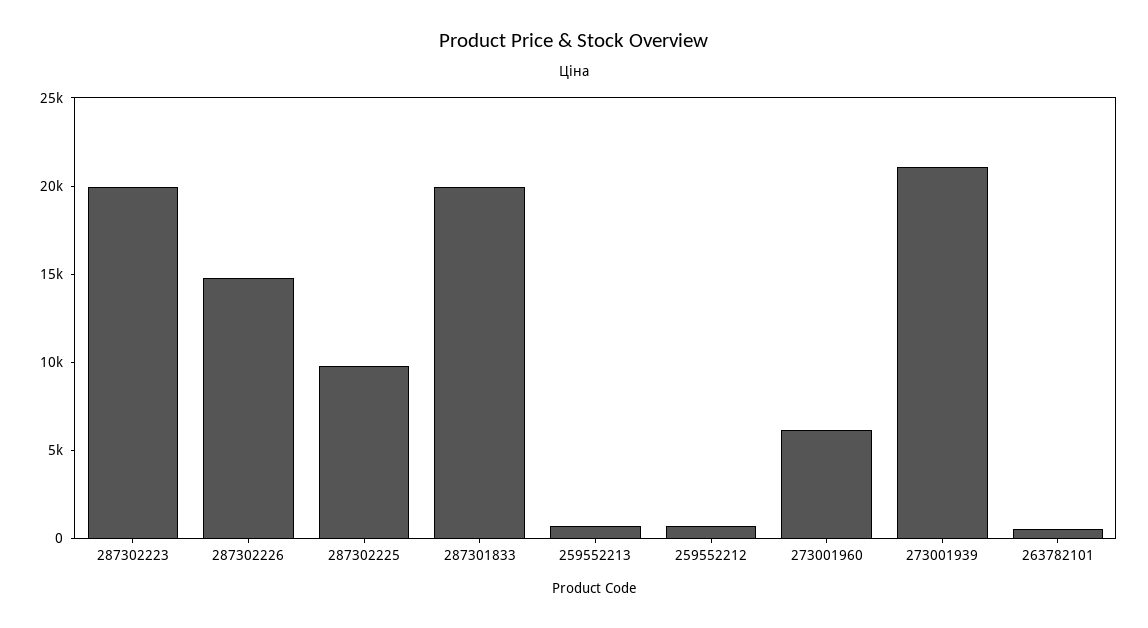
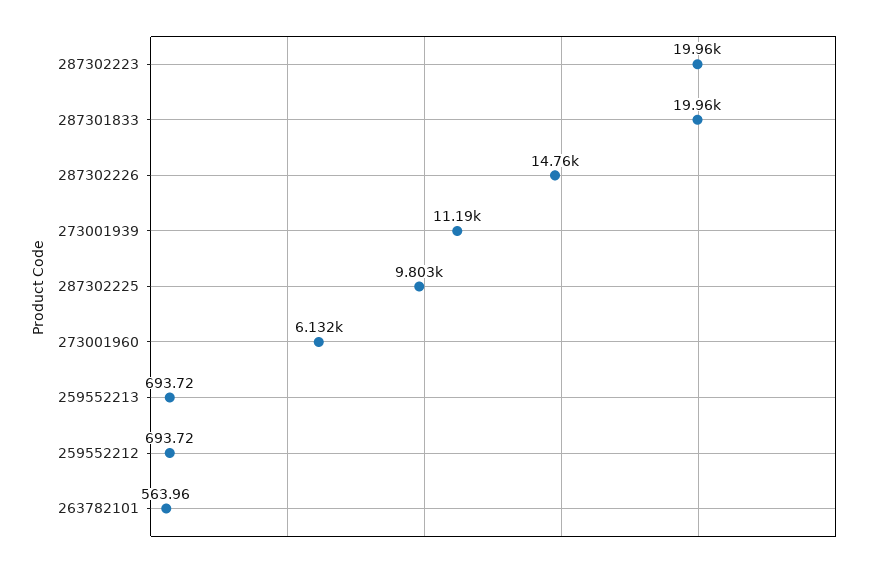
  {
    "287302223": 19960,
    "287302226": 14760,
    "287302225": 9803,
    "287301833": 19960,
    "259552213": 693.72,
    "259552212": 693.72,
    "273001960": 6132,
-   "273001939": 21000,
+   "273001939": 11190,
    "263782101": 563.96
  }

